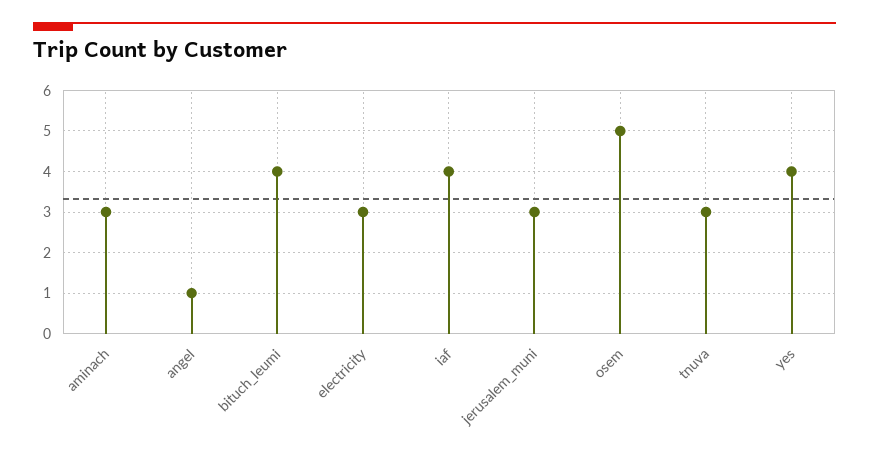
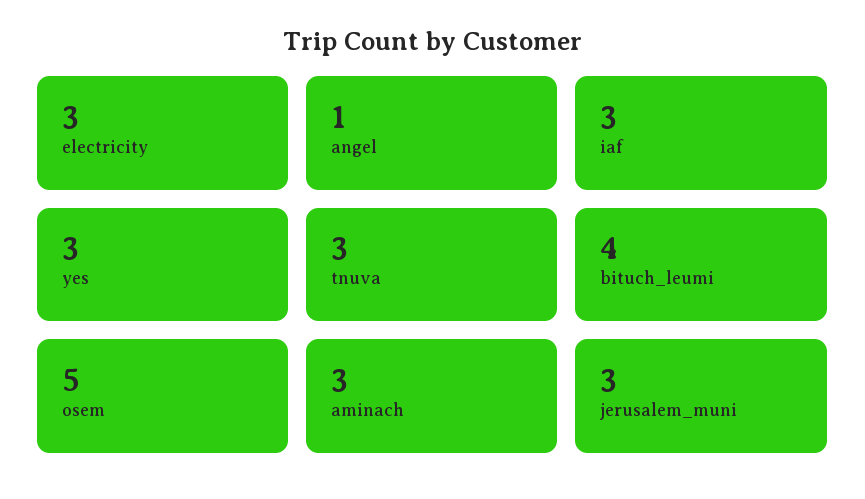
  {
    "aminach": 3,
    "angel": 1,
    "bituch_leumi": 4,
    "electricity": 3,
-   "iaf": 4,
+   "iaf": 3,
    "jerusalem_muni": 3,
    "osem": 5,
    "tnuva": 3,
-   "yes": 4
+   "yes": 3
  }

